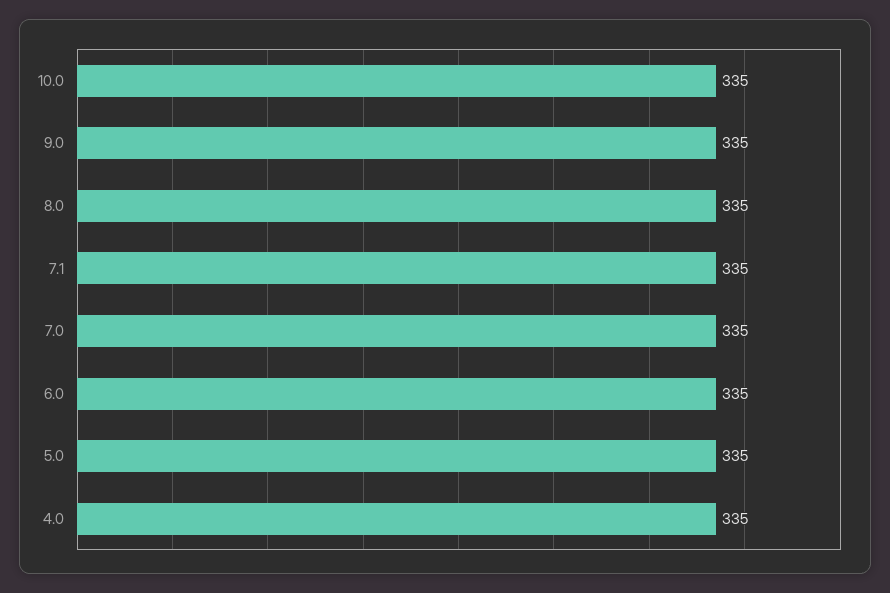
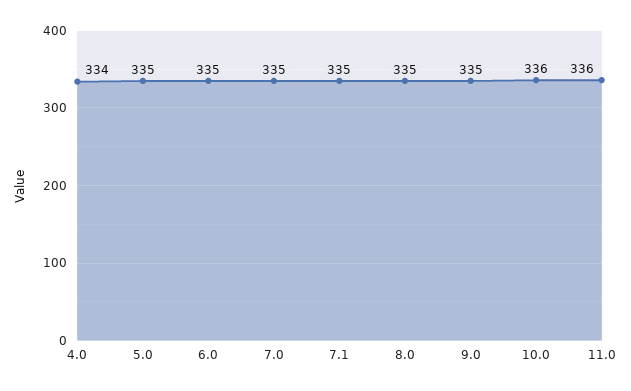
  {
-   "10.0": 335,
+   "10.0": 336,
    "9.0": 335,
    "8.0": 335,
    "7.1": 335,
    "7.0": 335,
    "6.0": 335,
    "5.0": 335,
-   "4.0": 335
+   "4.0": 334,
+   "11.0": 336
  }

